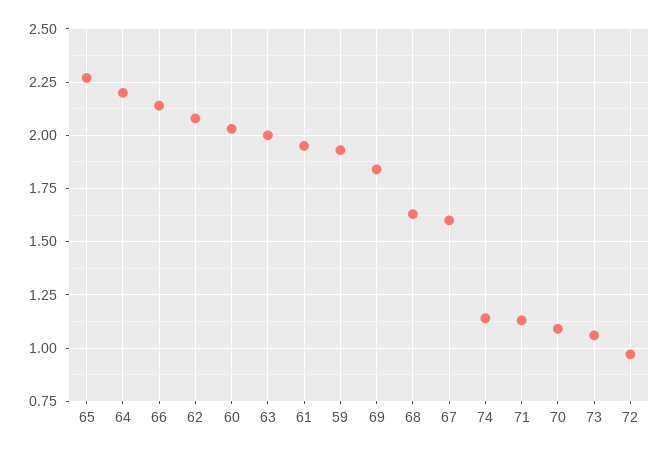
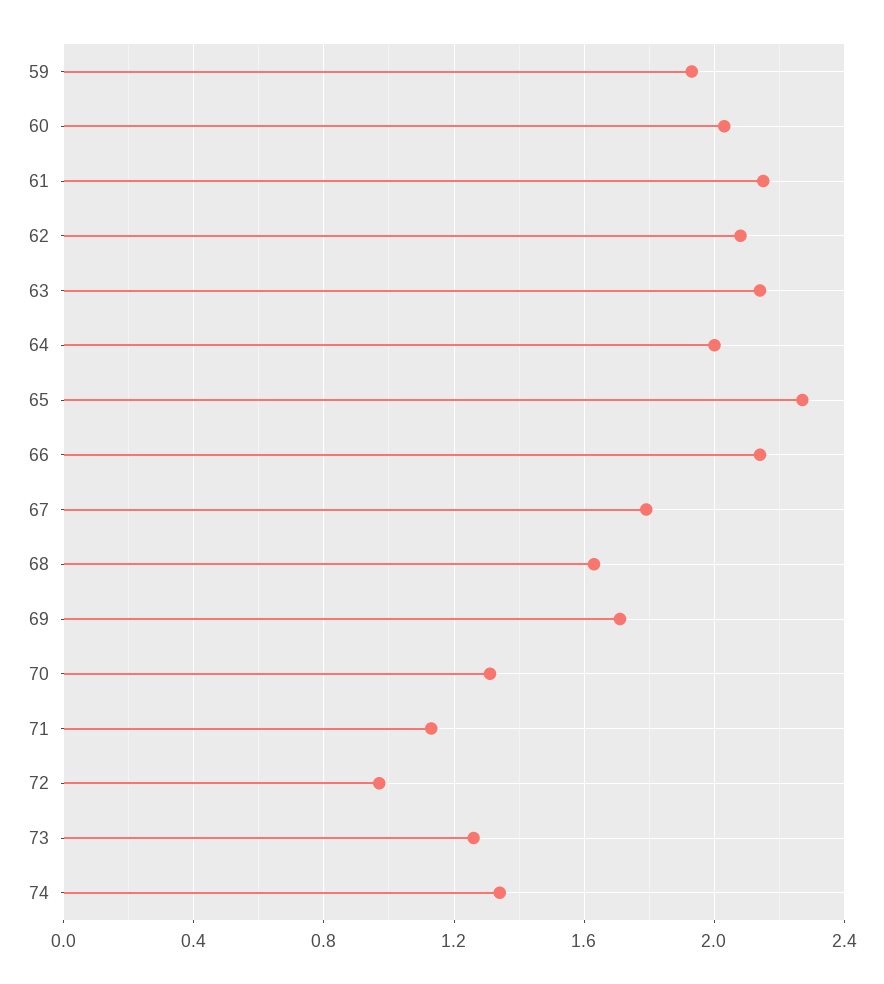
  {
    "65": 2.25,
-   "64": 2.2,
+   "64": 2,
    "66": 2.15,
    "62": 2.1,
    "60": 2.05,
-   "63": 2,
+   "63": 2.15,
-   "61": 1.95,
+   "61": 2.15,
    "59": 1.95,
-   "69": 1.85,
+   "69": 1.7,
    "68": 1.65,
-   "67": 1.6,
+   "67": 1.8,
-   "74": 1.15,
+   "74": 1.35,
    "71": 1.15,
-   "70": 1.1,
+   "70": 1.3,
-   "73": 1.05,
+   "73": 1.25,
    "72": 0.95
  }

